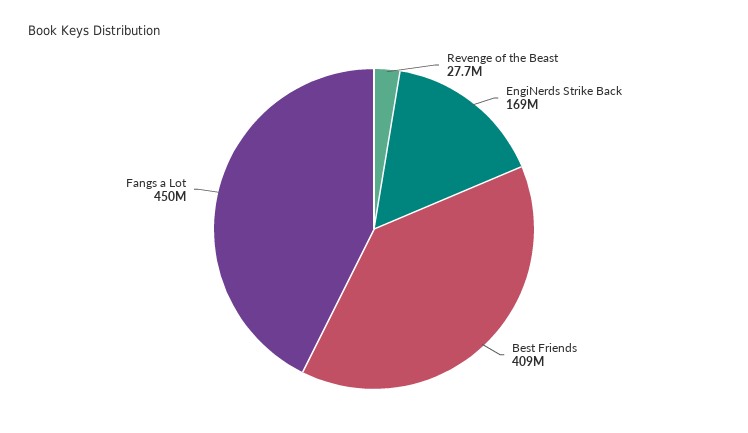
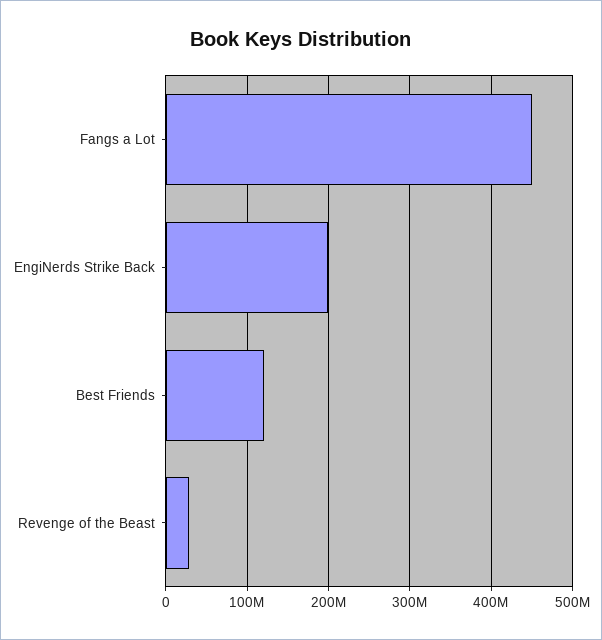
  {
    "Revenge of the Beast": 27700000,
-   "EngiNerds Strike Back": 169000000,
+   "EngiNerds Strike Back": 200000000,
-   "Best Friends": 409000000,
+   "Best Friends": 120000000,
    "Fangs a Lot": 450000000
  }

